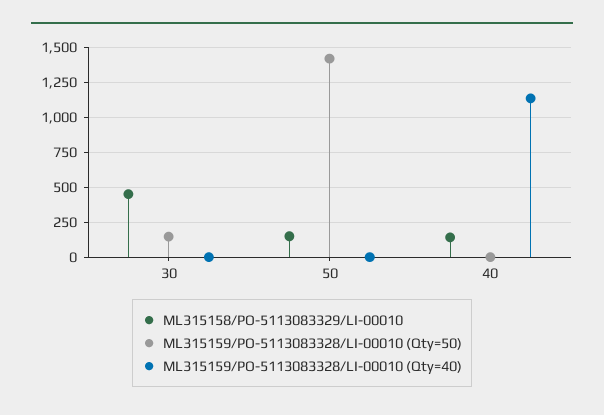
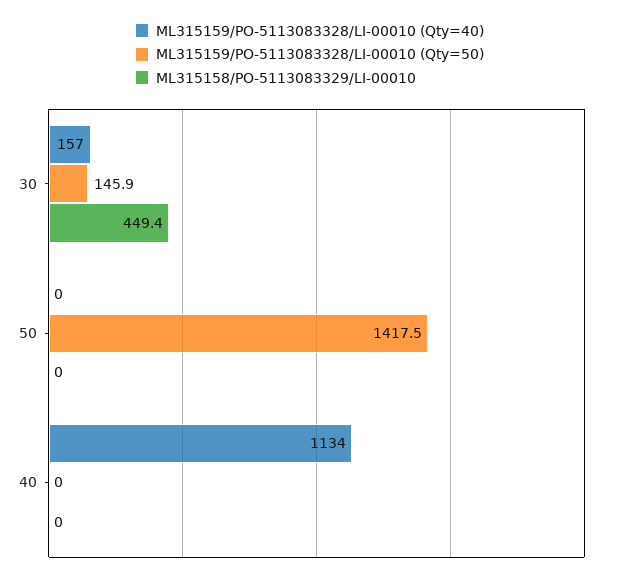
  {
    "ML315158/PO-5113083329/LI-00010": {
      "30": 449.4,
-     "50": 150,
+     "50": 0,
-     "40": 150
+     "40": 0
    },
    "ML315159/PO-5113083328/LI-00010 (Qty=50)": {
      "30": 145.9,
      "50": 1417.5,
      "40": 0
    },
    "ML315159/PO-5113083328/LI-00010 (Qty=40)": {
-     "30": 0,
+     "30": 157,
      "50": 0,
      "40": 1134
    }
  }

